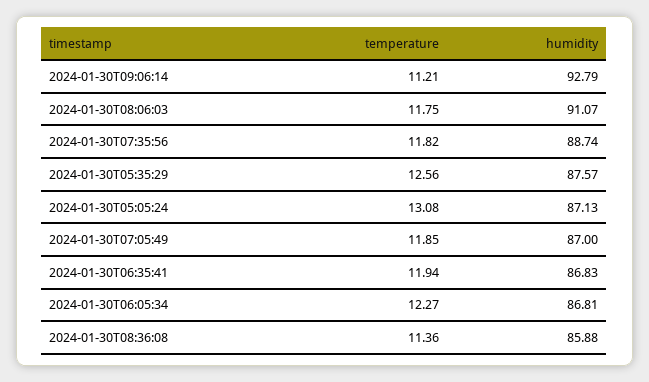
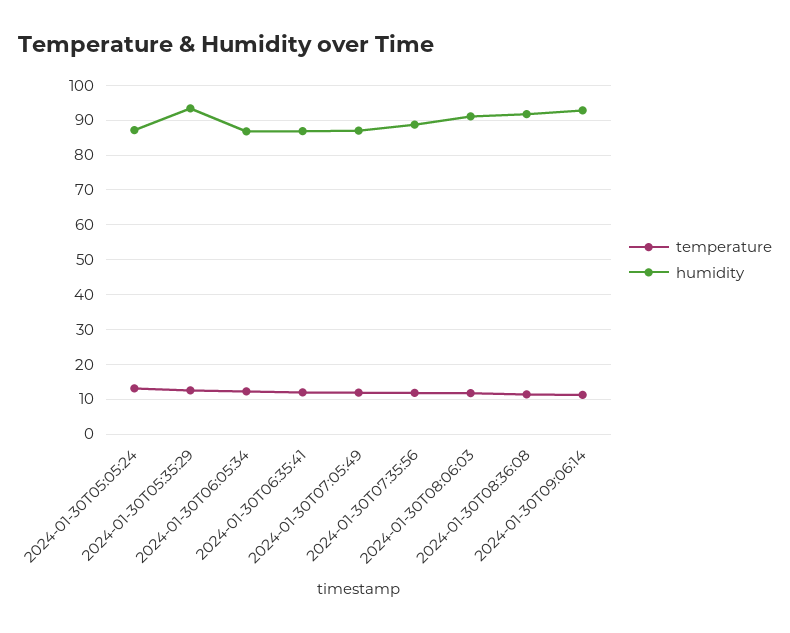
  {
    "temperature": {
      "2024-01-30T09:06:14": 11.21,
      "2024-01-30T08:06:03": 11.75,
      "2024-01-30T07:35:56": 11.82,
      "2024-01-30T05:35:29": 12.56,
      "2024-01-30T05:05:24": 13.08,
      "2024-01-30T07:05:49": 11.85,
      "2024-01-30T06:35:41": 11.94,
      "2024-01-30T06:05:34": 12.27,
      "2024-01-30T08:36:08": 11.36
    },
    "humidity": {
      "2024-01-30T09:06:14": 92.79,
      "2024-01-30T08:06:03": 91.07,
      "2024-01-30T07:35:56": 88.74,
-     "2024-01-30T05:35:29": 87.57,
+     "2024-01-30T05:35:29": 94,
      "2024-01-30T05:05:24": 87.13,
      "2024-01-30T07:05:49": 87,
      "2024-01-30T06:35:41": 86.83,
      "2024-01-30T06:05:34": 86.81,
-     "2024-01-30T08:36:08": 85.88
+     "2024-01-30T08:36:08": 92
    }
  }

